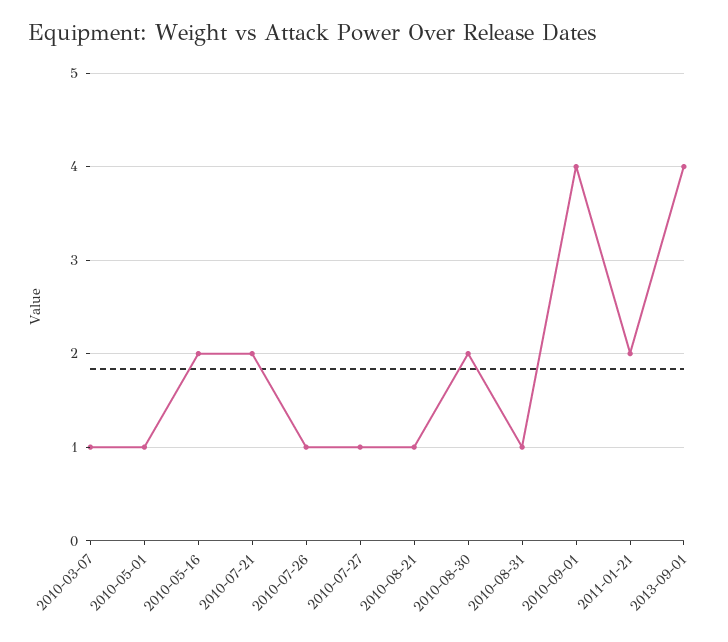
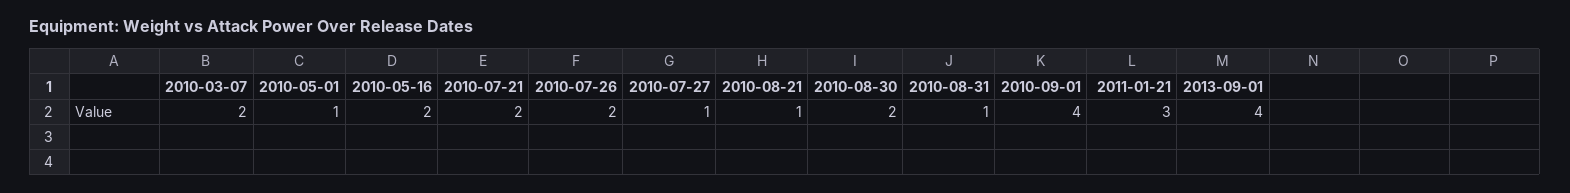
  {
-   "2010-03-07": 1,
+   "2010-03-07": 2,
    "2010-05-01": 1,
    "2010-05-16": 2,
    "2010-07-21": 2,
-   "2010-07-26": 1,
+   "2010-07-26": 2,
    "2010-07-27": 1,
    "2010-08-21": 1,
    "2010-08-30": 2,
    "2010-08-31": 1,
    "2010-09-01": 4,
-   "2011-01-21": 2,
+   "2011-01-21": 3,
    "2013-09-01": 4
  }

